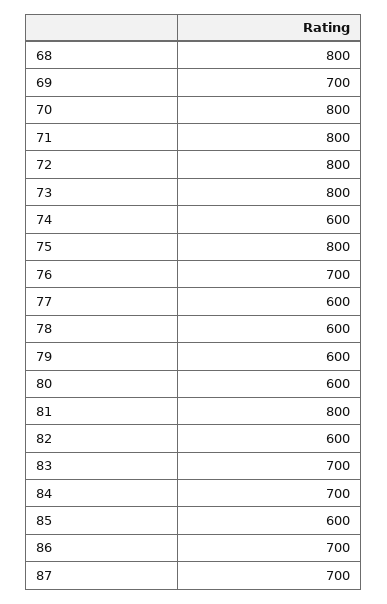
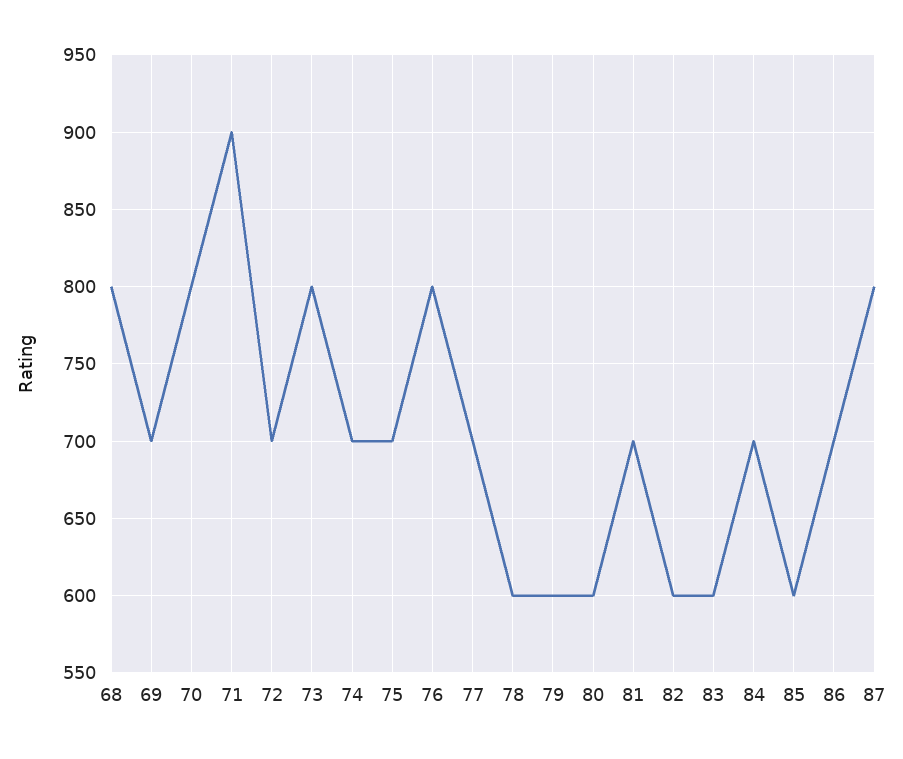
  {
    "68": 800,
    "69": 700,
    "70": 800,
-   "71": 800,
+   "71": 900,
-   "72": 800,
+   "72": 700,
    "73": 800,
-   "74": 600,
+   "74": 700,
-   "75": 800,
+   "75": 700,
-   "76": 700,
+   "76": 800,
-   "77": 600,
+   "77": 700,
    "78": 600,
    "79": 600,
    "80": 600,
-   "81": 800,
+   "81": 700,
    "82": 600,
-   "83": 700,
+   "83": 600,
    "84": 700,
    "85": 600,
    "86": 700,
-   "87": 700
+   "87": 800
  }

